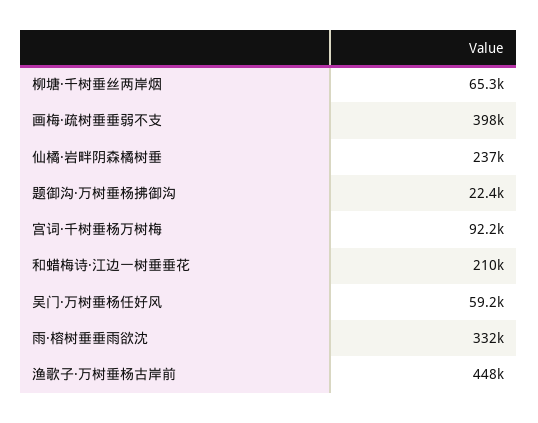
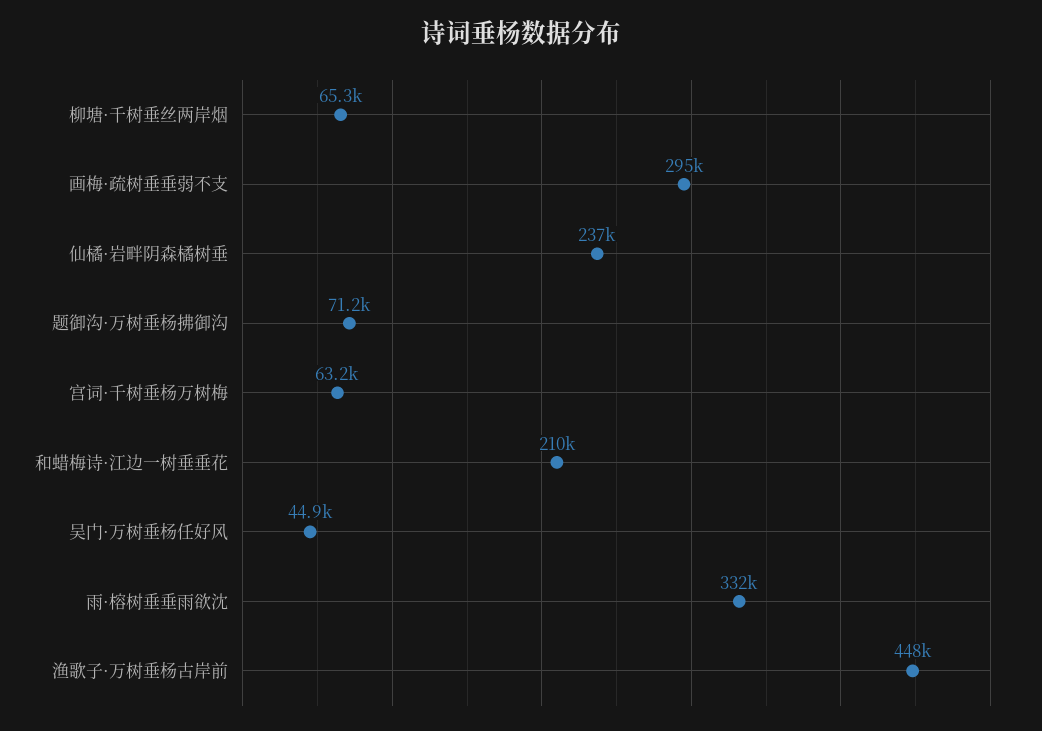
  {
    "柳塘·千树垂丝两岸烟": 65300,
-   "画梅·疏树垂垂弱不支": 398000,
+   "画梅·疏树垂垂弱不支": 295000,
    "仙橘·岩畔阴森橘树垂": 237000,
-   "题御沟·万树垂杨拂御沟": 22400,
+   "题御沟·万树垂杨拂御沟": 71200,
-   "宫词·千树垂杨万树梅": 92200,
+   "宫词·千树垂杨万树梅": 63200,
    "和蜡梅诗·江边一树垂垂花": 210000,
-   "吴门·万树垂杨任好风": 59200,
+   "吴门·万树垂杨任好风": 44900,
    "雨·榕树垂垂雨欲沈": 332000,
    "渔歌子·万树垂杨古岸前": 448000
  }

